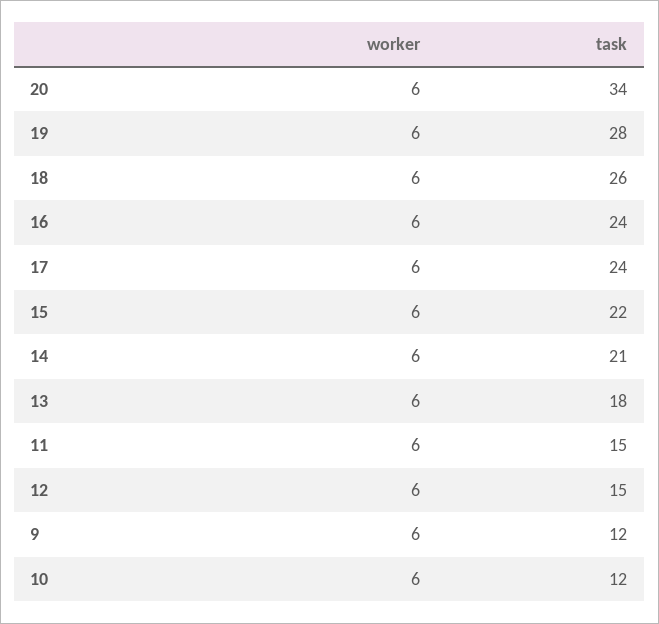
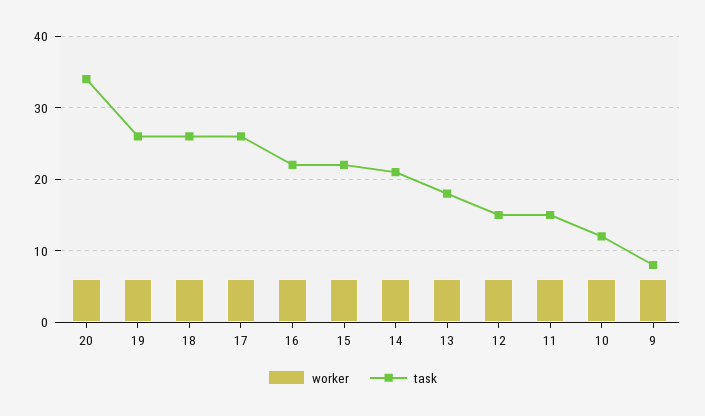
  {
    "worker": {
      "20": 6,
      "19": 6,
      "18": 6,
      "16": 6,
      "17": 6,
      "15": 6,
      "14": 6,
      "13": 6,
      "11": 6,
      "12": 6,
      "9": 6,
      "10": 6
    },
    "task": {
      "20": 34,
-     "19": 28,
+     "19": 26,
      "18": 26,
-     "16": 24,
+     "16": 22,
-     "17": 24,
+     "17": 26,
      "15": 22,
      "14": 21,
      "13": 18,
      "11": 15,
      "12": 15,
-     "9": 12,
+     "9": 8,
      "10": 12
    }
  }

